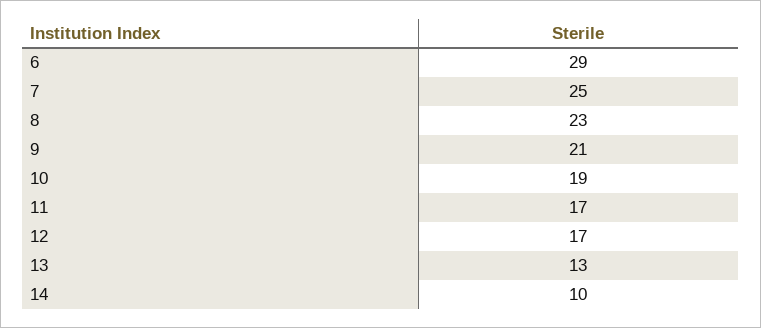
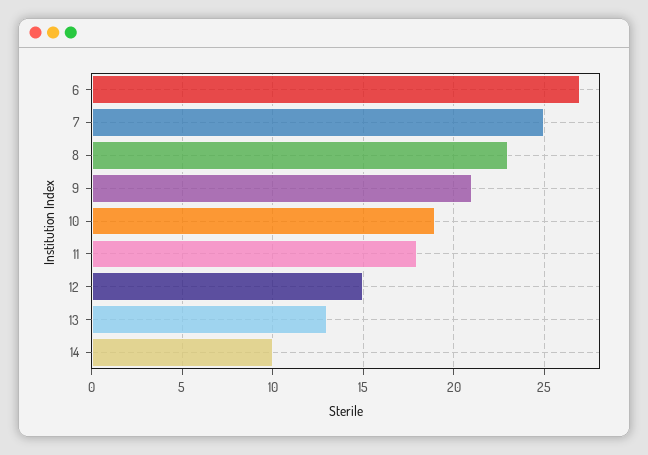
  {
-   "6": 29,
+   "6": 27,
    "7": 25,
    "8": 23,
    "9": 21,
    "10": 19,
-   "11": 17,
+   "11": 18,
-   "12": 17,
+   "12": 15,
    "13": 13,
    "14": 10
  }

